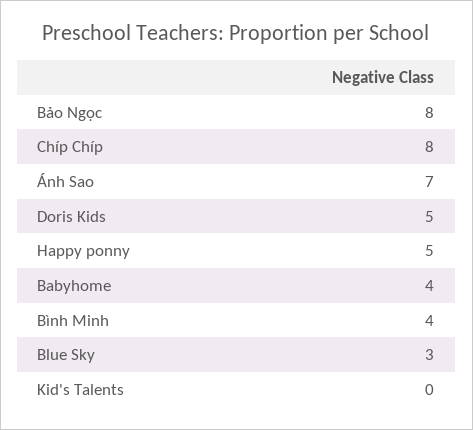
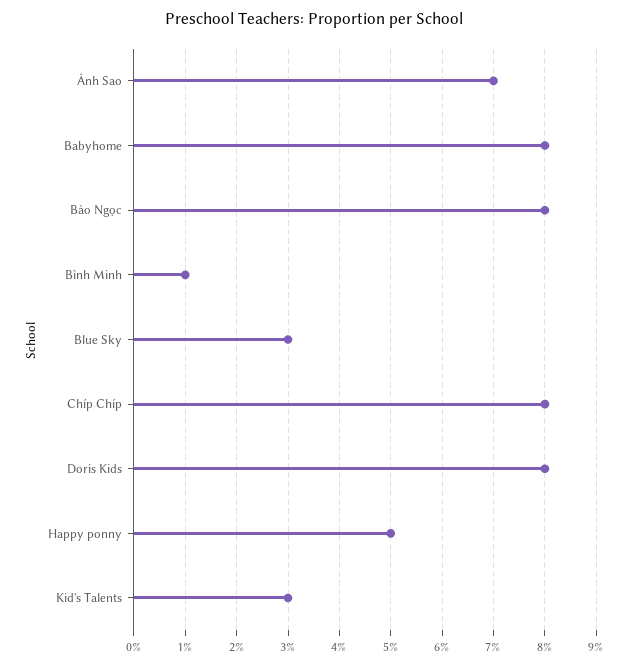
  {
    "Bảo Ngọc": 8,
    "Chíp Chíp": 8,
    "Ánh Sao": 7,
-   "Doris Kids": 5,
+   "Doris Kids": 8,
    "Happy ponny": 5,
-   "Babyhome": 4,
+   "Babyhome": 8,
-   "Bình Minh": 4,
+   "Bình Minh": 1,
    "Blue Sky": 3,
-   "Kid's Talents": 0
+   "Kid's Talents": 3
  }

